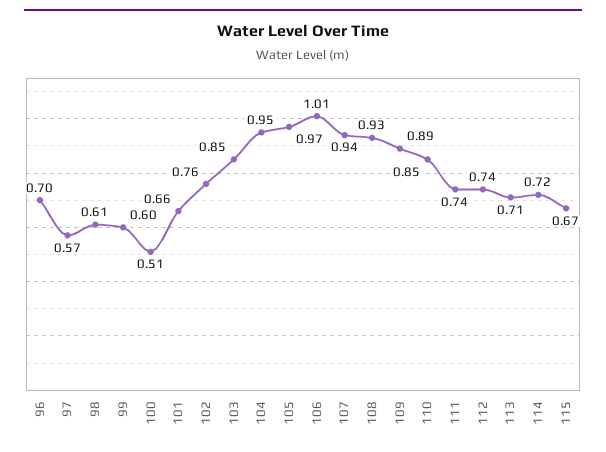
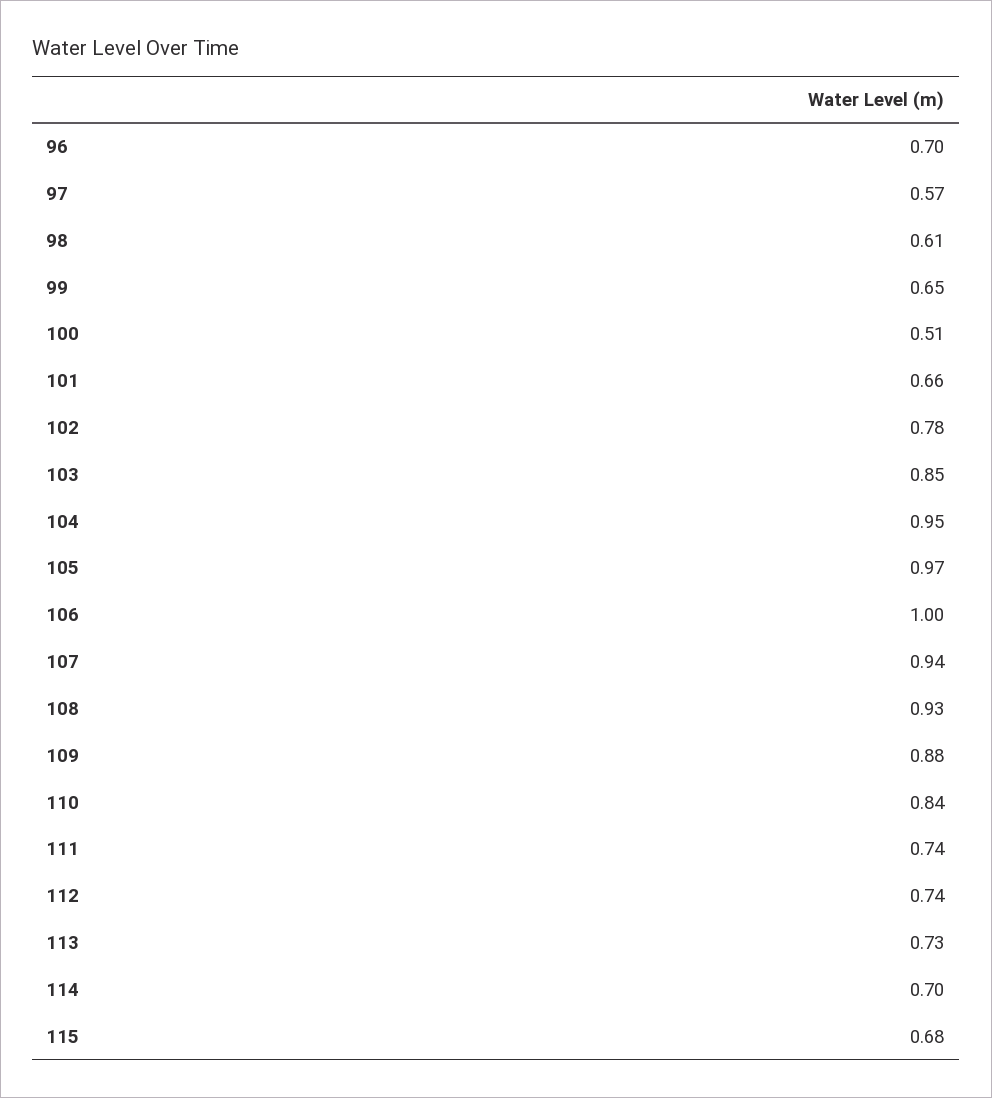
  {
    "96": 0.7,
    "97": 0.57,
    "98": 0.61,
-   "99": 0.6,
+   "99": 0.65,
    "100": 0.51,
    "101": 0.66,
-   "102": 0.76,
+   "102": 0.78,
    "103": 0.85,
    "104": 0.95,
    "105": 0.97,
-   "106": 1.01,
+   "106": 1,
    "107": 0.94,
    "108": 0.93,
-   "109": 0.89,
+   "109": 0.88,
-   "110": 0.85,
+   "110": 0.84,
    "111": 0.74,
    "112": 0.74,
-   "113": 0.71,
+   "113": 0.73,
-   "114": 0.72,
+   "114": 0.7,
-   "115": 0.67
+   "115": 0.68
  }

